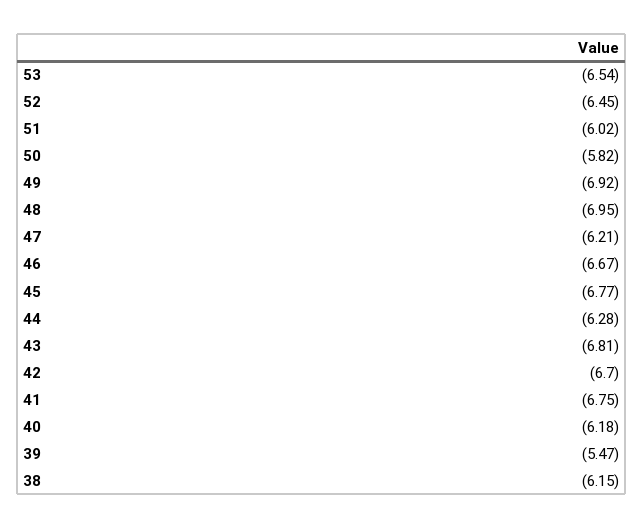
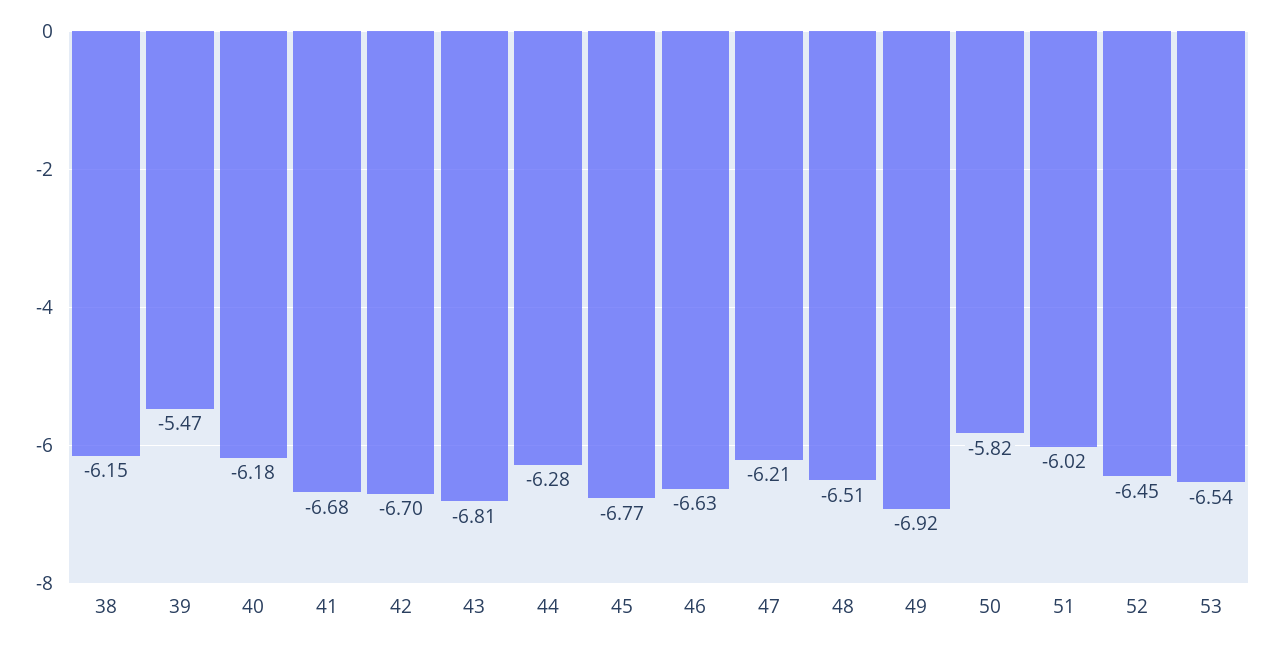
  {
    "53": -6.54,
    "52": -6.45,
    "51": -6.02,
    "50": -5.82,
    "49": -6.92,
-   "48": -6.95,
+   "48": -6.51,
    "47": -6.21,
-   "46": -6.67,
+   "46": -6.63,
    "45": -6.77,
    "44": -6.28,
    "43": -6.81,
    "42": -6.7,
-   "41": -6.75,
+   "41": -6.68,
    "40": -6.18,
    "39": -5.47,
    "38": -6.15
  }

